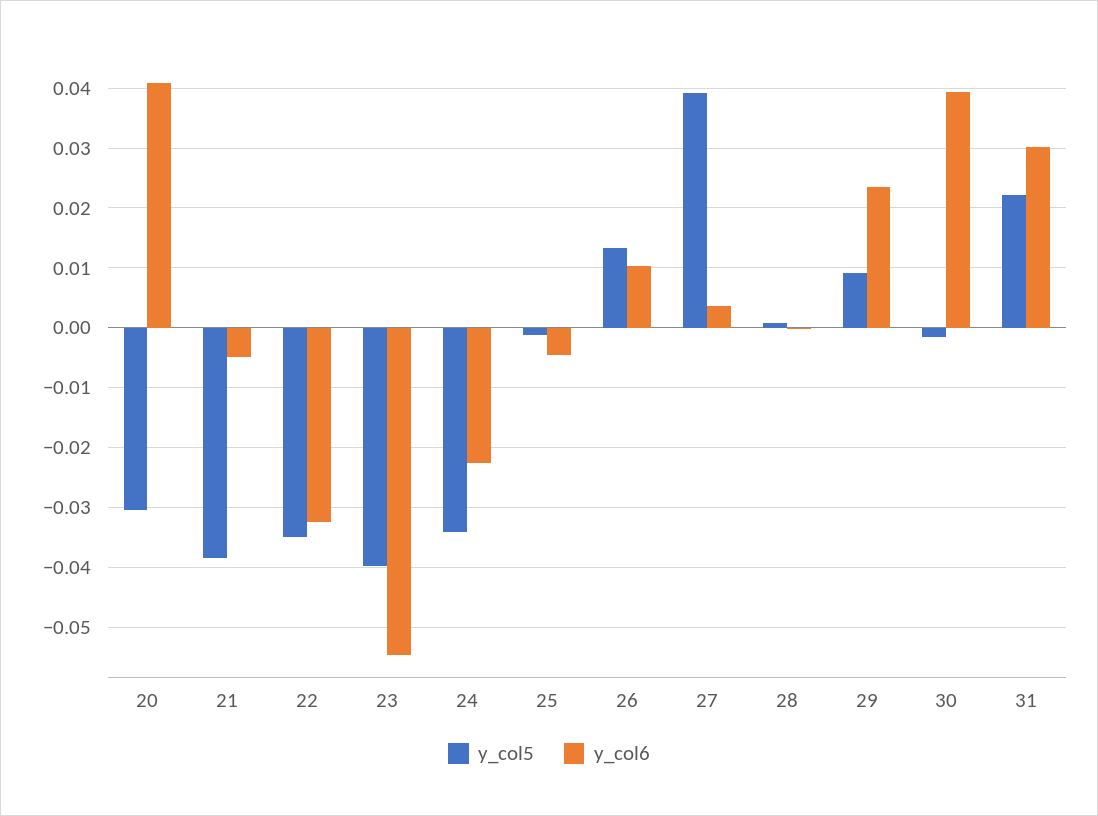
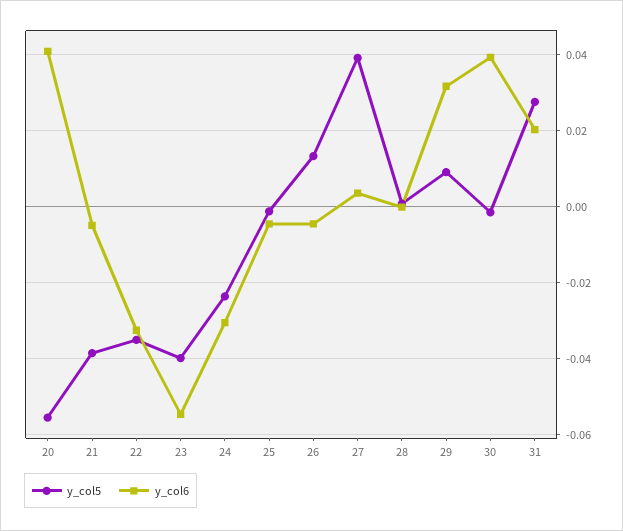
  {
    "y_col5": {
-     "20": -0.03,
+     "20": -0.056,
      "21": -0.038,
      "22": -0.036,
      "23": -0.04,
-     "24": -0.034,
+     "24": -0.024,
      "25": -0.002,
      "26": 0.014,
      "27": 0.04,
      "28": 0,
      "29": 0.01,
      "30": -0.002,
-     "31": 0.022
+     "31": 0.028
    },
    "y_col6": {
      "20": 0.04,
      "21": -0.004,
      "22": -0.032,
      "23": -0.054,
-     "24": -0.022,
+     "24": -0.03,
      "25": -0.004,
-     "26": 0.01,
+     "26": -0.004,
      "27": 0.004,
      "28": 0,
-     "29": 0.024,
+     "29": 0.032,
      "30": 0.04,
-     "31": 0.03
+     "31": 0.02
    }
  }

